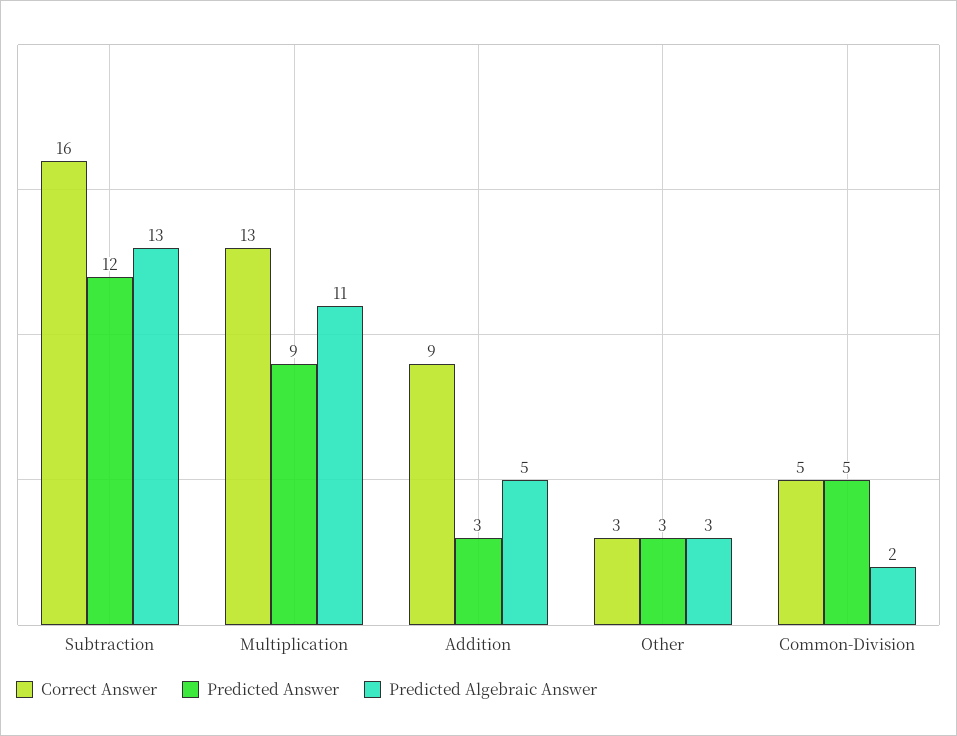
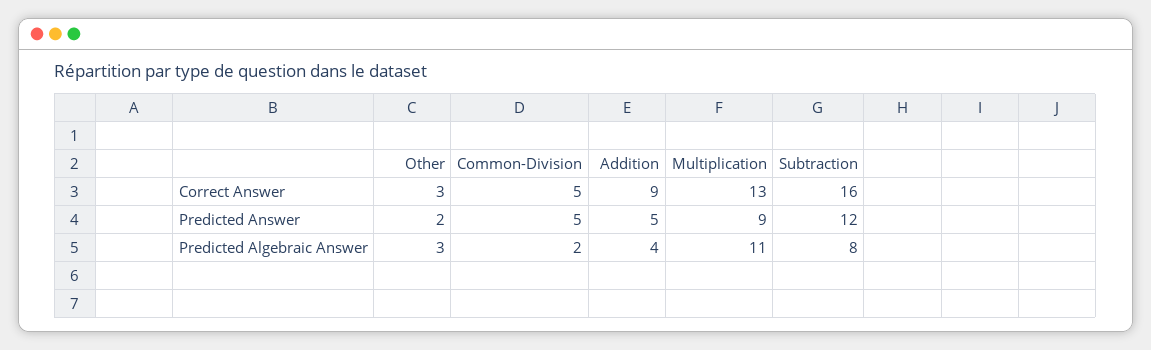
  {
    "Correct Answer": {
      "Subtraction": 16,
      "Multiplication": 13,
      "Addition": 9,
      "Other": 3,
      "Common-Division": 5
    },
    "Predicted Answer": {
      "Subtraction": 12,
      "Multiplication": 9,
-     "Addition": 3,
+     "Addition": 5,
-     "Other": 3,
+     "Other": 2,
      "Common-Division": 5
    },
    "Predicted Algebraic Answer": {
-     "Subtraction": 13,
+     "Subtraction": 8,
      "Multiplication": 11,
-     "Addition": 5,
+     "Addition": 4,
      "Other": 3,
      "Common-Division": 2
    }
  }

